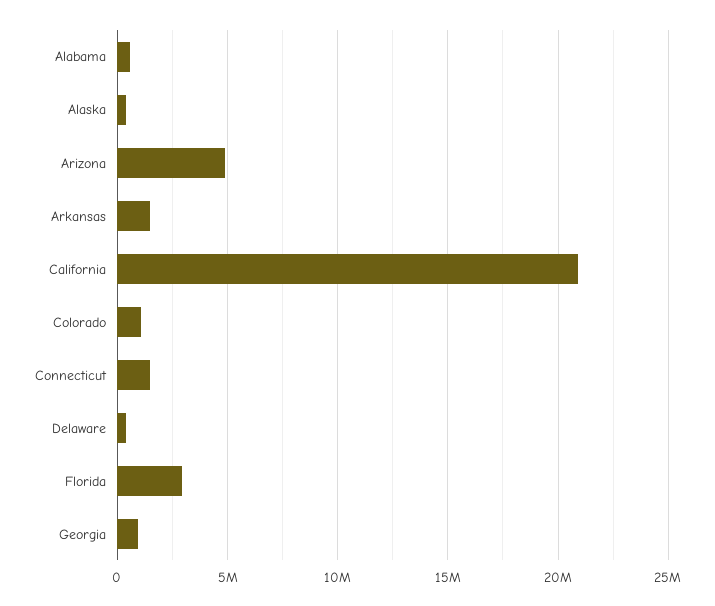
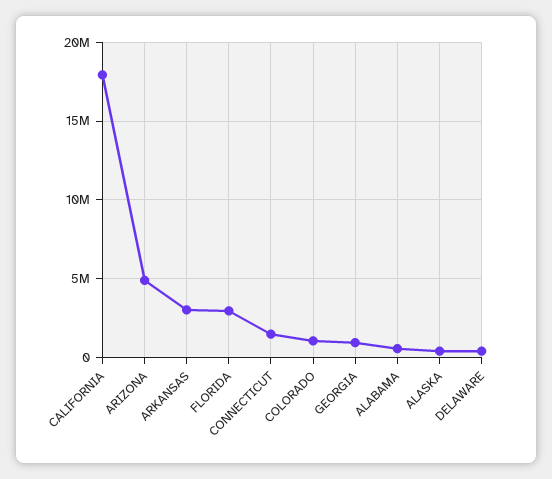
  {
    "Alabama": 500000,
    "Alaska": 500000,
    "Arizona": 5000000,
-   "Arkansas": 1500000,
+   "Arkansas": 3000000,
-   "California": 21000000,
+   "California": 18000000,
    "Colorado": 1000000,
    "Connecticut": 1500000,
    "Delaware": 500000,
    "Florida": 3000000,
    "Georgia": 1000000
  }

